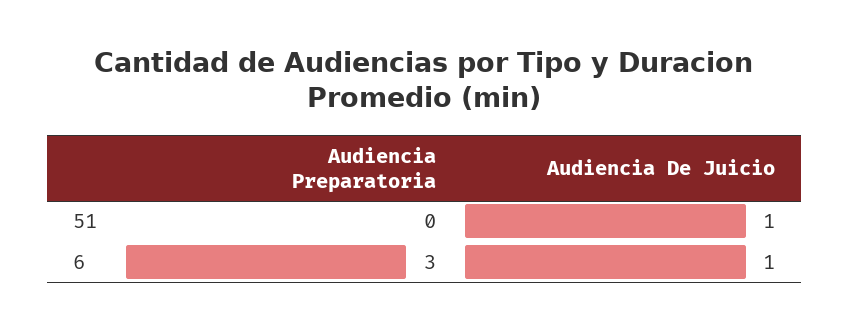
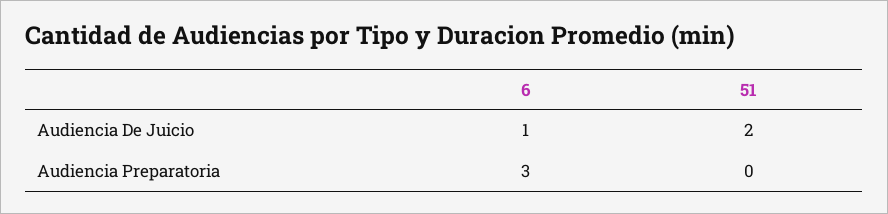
  {
    "Audiencia Preparatoria": {
      "51": 0,
      "6": 3
    },
    "Audiencia De Juicio": {
-     "51": 1,
+     "51": 2,
      "6": 1
    }
  }

